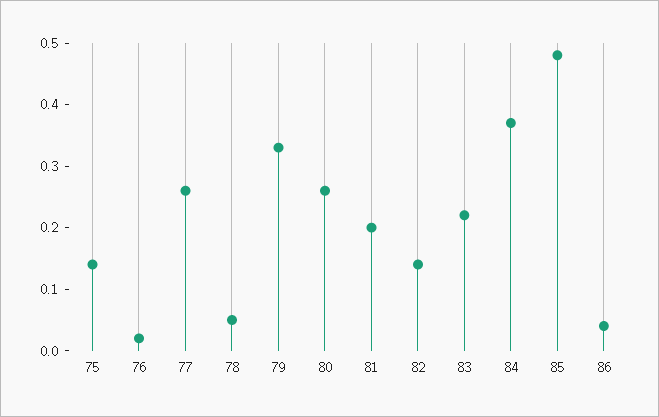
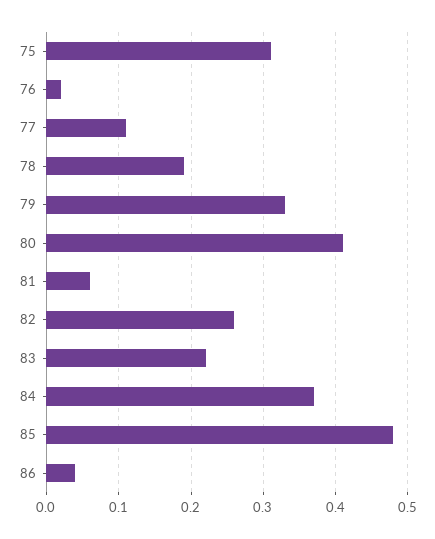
  {
-   "75": 0.15,
+   "75": 0.31,
    "76": 0.02,
-   "77": 0.25,
+   "77": 0.11,
-   "78": 0.05,
+   "78": 0.19,
    "79": 0.33,
-   "80": 0.25,
+   "80": 0.41,
-   "81": 0.2,
+   "81": 0.06,
-   "82": 0.15,
+   "82": 0.26,
    "83": 0.22,
    "84": 0.37,
    "85": 0.48,
    "86": 0.04
  }

